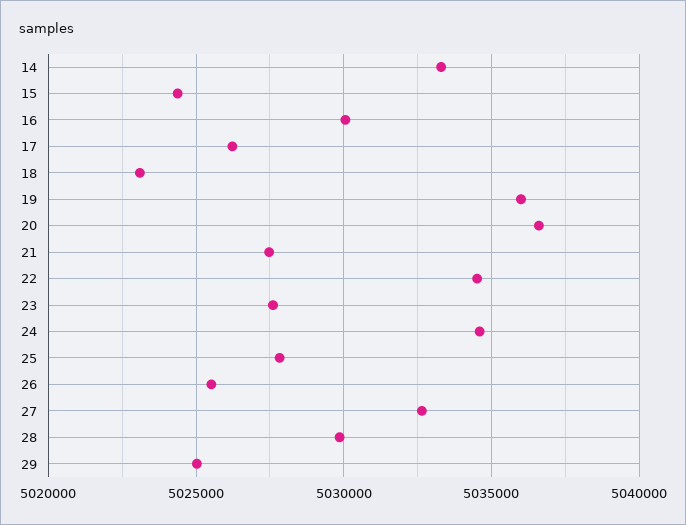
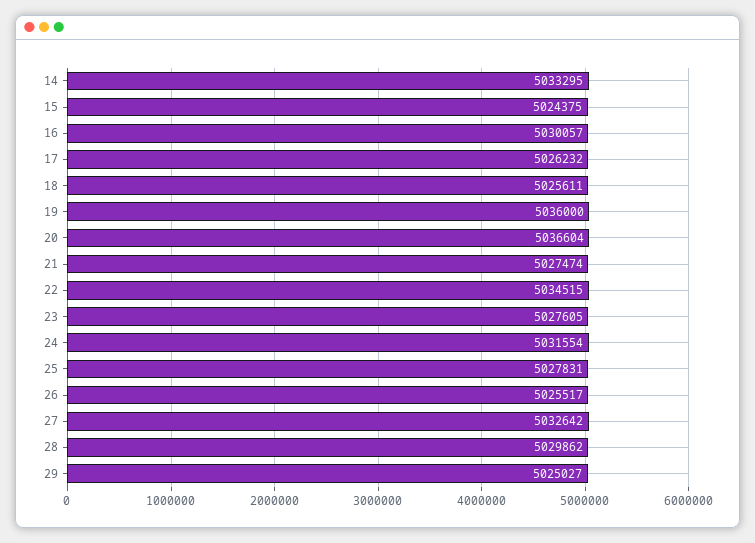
  {
    "14": 5033295,
    "15": 5024375,
    "16": 5030057,
    "17": 5026232,
-   "18": 5023000,
+   "18": 5025611,
    "19": 5036000,
    "20": 5036604,
    "21": 5027474,
    "22": 5034515,
    "23": 5027605,
-   "24": 5034500,
+   "24": 5031554,
    "25": 5027831,
    "26": 5025517,
    "27": 5032642,
    "28": 5029862,
    "29": 5025027
  }

